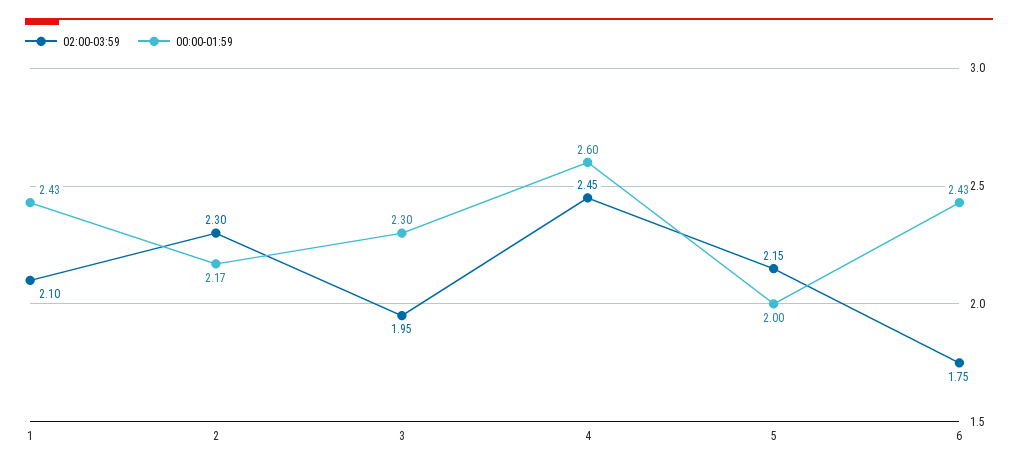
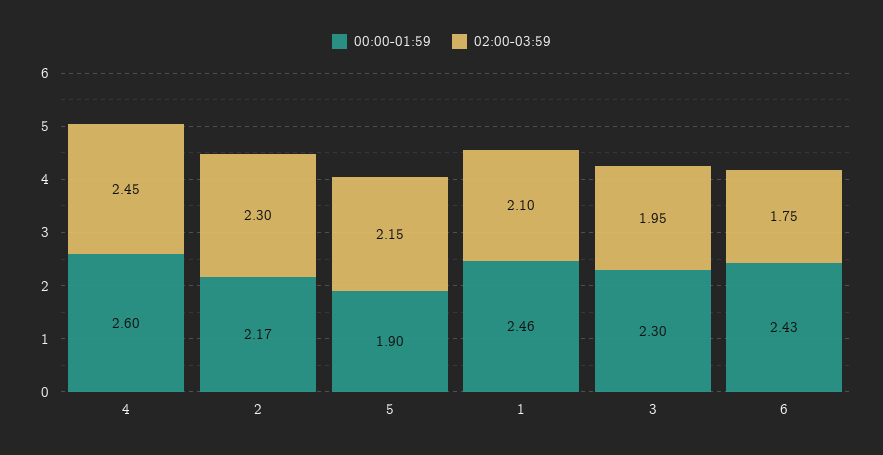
  {
    "02:00-03:59": {
      "1": 2.1,
      "2": 2.3,
      "3": 1.95,
      "4": 2.45,
      "5": 2.15,
      "6": 1.75
    },
    "00:00-01:59": {
-     "1": 2.43,
+     "1": 2.46,
      "2": 2.17,
      "3": 2.3,
      "4": 2.6,
-     "5": 2,
+     "5": 1.9,
      "6": 2.43
    }
  }

